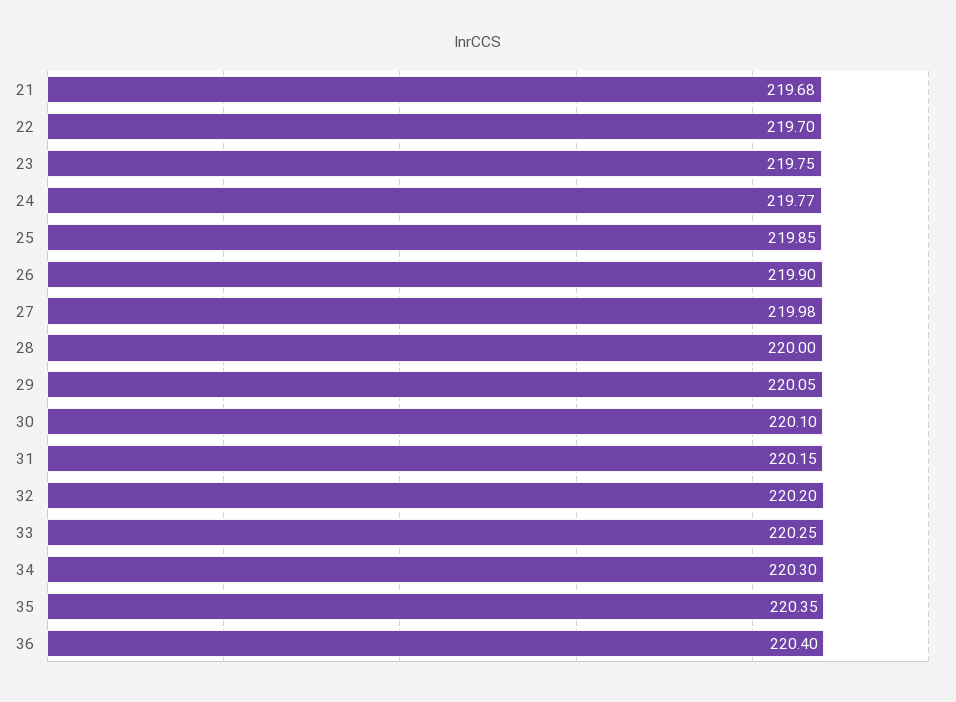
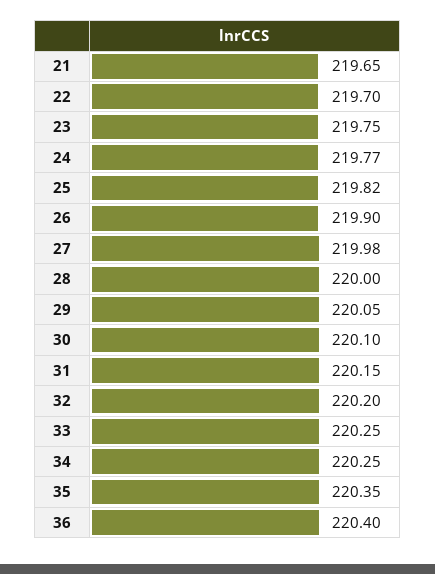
  {
-   "21": 219.68,
+   "21": 219.65,
    "22": 219.7,
    "23": 219.75,
    "24": 219.77,
-   "25": 219.85,
+   "25": 219.82,
    "26": 219.9,
    "27": 219.98,
    "28": 220,
    "29": 220.05,
    "30": 220.1,
    "31": 220.15,
    "32": 220.2,
    "33": 220.25,
-   "34": 220.3,
+   "34": 220.25,
    "35": 220.35,
    "36": 220.4
  }

